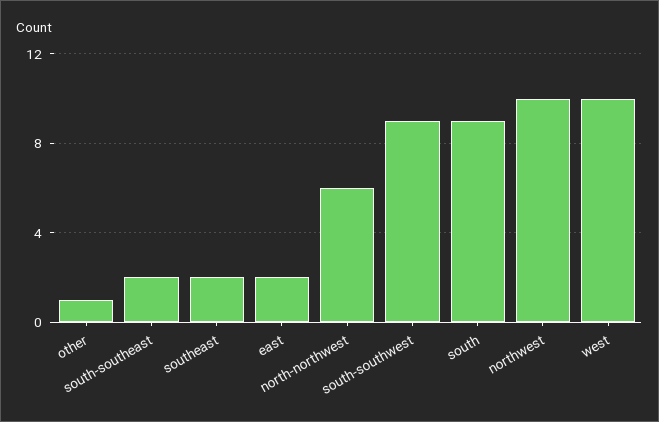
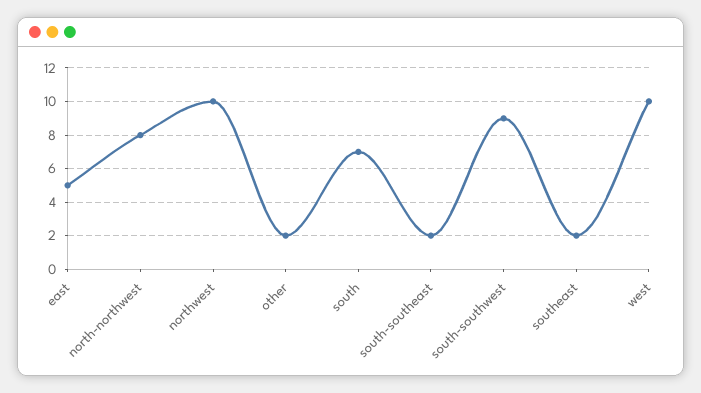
  {
-   "other": 1,
+   "other": 2,
    "south-southeast": 2,
    "southeast": 2,
-   "east": 2,
+   "east": 5,
-   "north-northwest": 6,
+   "north-northwest": 8,
    "south-southwest": 9,
-   "south": 9,
+   "south": 7,
    "northwest": 10,
    "west": 10
  }

